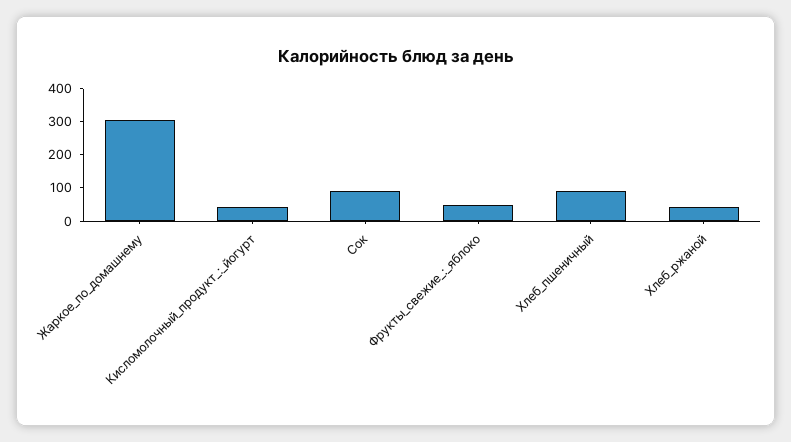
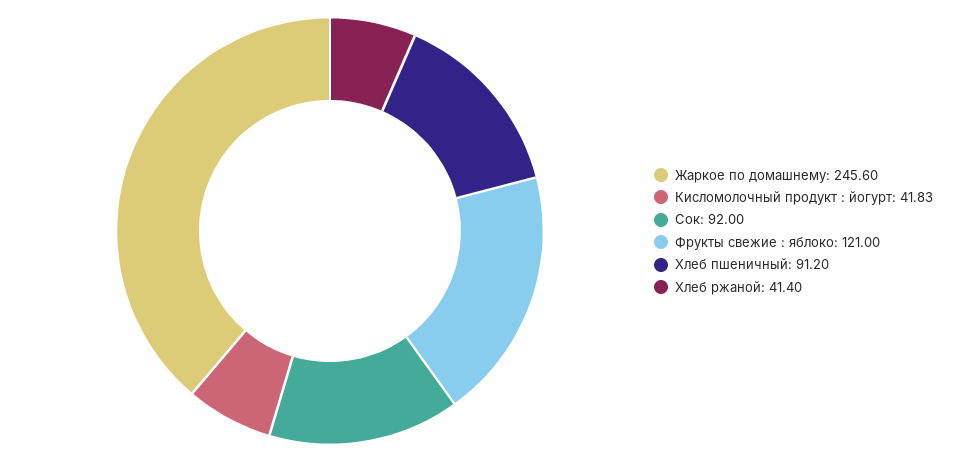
  {
-   "Жаркое_по_домашнему": 300,
+   "Жаркое_по_домашнему": 245.6,
    "Кисломолочный_продукт_:_йогурт": 41.83,
    "Сок": 92,
-   "Фрукты_свежие_:_яблоко": 50,
+   "Фрукты_свежие_:_яблоко": 121,
    "Хлеб_пшеничный": 91.2,
    "Хлеб_ржаной": 41.4
  }

